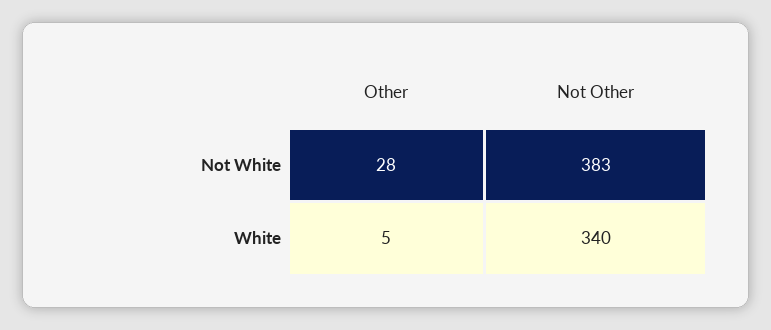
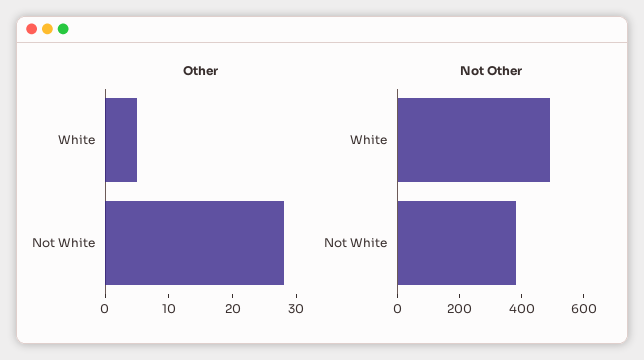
  {
    "Other": {
      "Not White": 28,
      "White": 5
    },
    "Not Other": {
      "Not White": 383,
-     "White": 340
+     "White": 500
    }
  }

